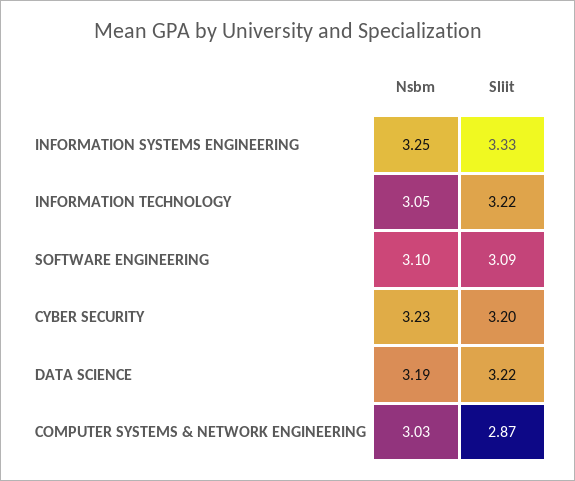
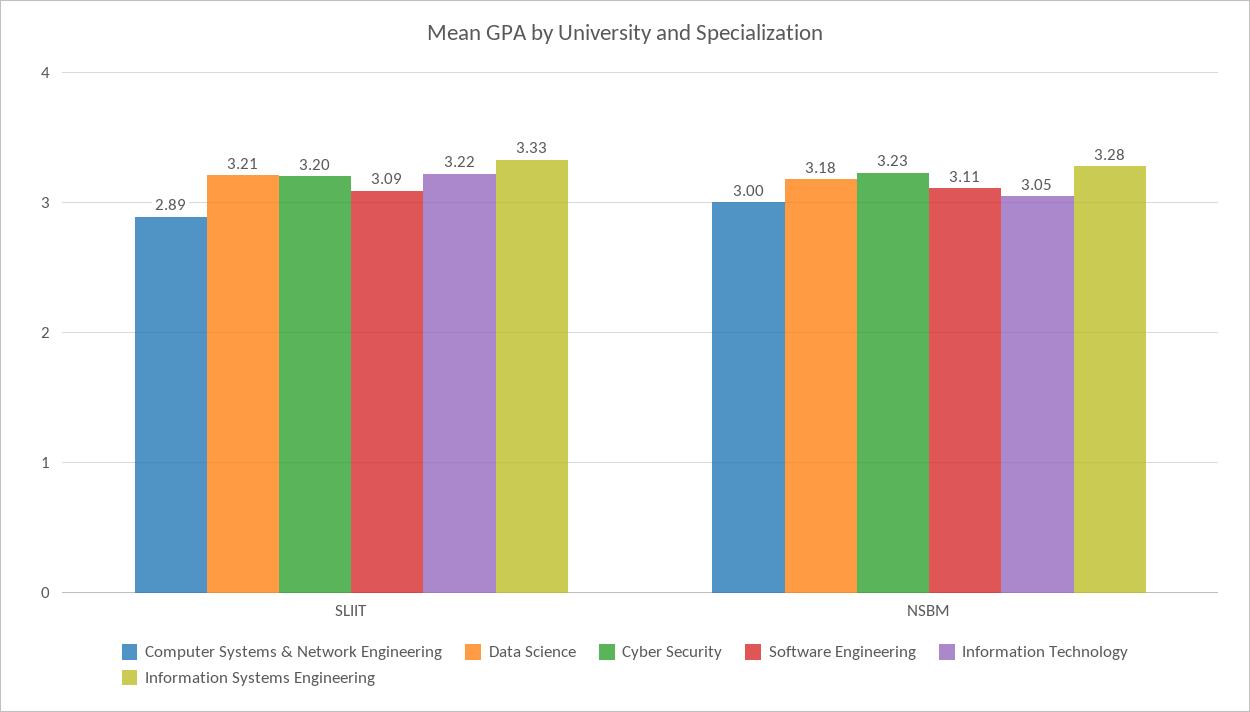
  {
    "INFORMATION SYSTEMS ENGINEERING": {
-     "Nsbm": 3.25,
+     "Nsbm": 3.28,
      "Sliit": 3.33
    },
    "INFORMATION TECHNOLOGY": {
      "Nsbm": 3.05,
      "Sliit": 3.22
    },
    "SOFTWARE ENGINEERING": {
-     "Nsbm": 3.1,
+     "Nsbm": 3.11,
      "Sliit": 3.09
    },
    "CYBER SECURITY": {
      "Nsbm": 3.23,
      "Sliit": 3.2
    },
    "DATA SCIENCE": {
-     "Nsbm": 3.19,
+     "Nsbm": 3.18,
-     "Sliit": 3.22
+     "Sliit": 3.21
    },
    "COMPUTER SYSTEMS & NETWORK ENGINEERING": {
-     "Nsbm": 3.03,
+     "Nsbm": 3,
-     "Sliit": 2.87
+     "Sliit": 2.89
    }
  }

